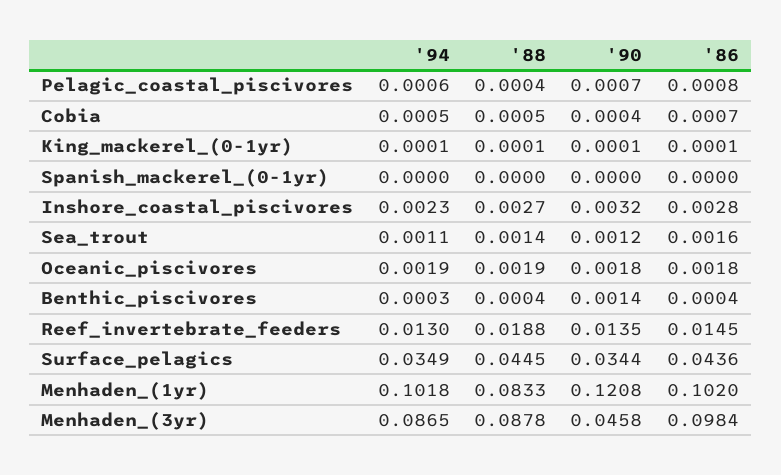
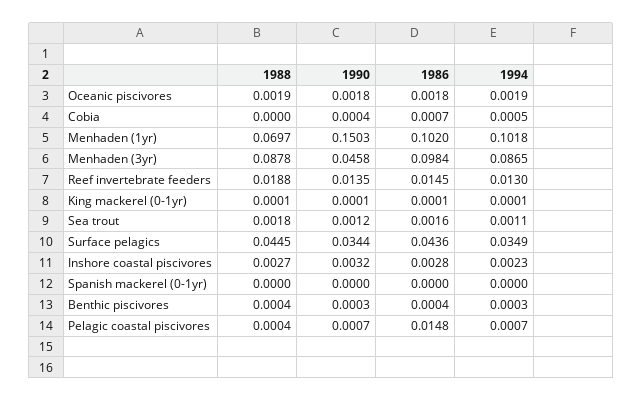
  {
    "'94": {
-     "Pelagic_coastal_piscivores": 0.0006,
+     "Pelagic_coastal_piscivores": 0.0007,
      "Cobia": 0.0005,
      "King_mackerel_(0-1yr)": 0.0001,
      "Spanish_mackerel_(0-1yr)": 0,
      "Inshore_coastal_piscivores": 0.0023,
      "Sea_trout": 0.0011,
      "Oceanic_piscivores": 0.0019,
      "Benthic_piscivores": 0.0003,
      "Reef_invertebrate_feeders": 0.013,
      "Surface_pelagics": 0.0349,
      "Menhaden_(1yr)": 0.1018,
      "Menhaden_(3yr)": 0.0865
    },
    "'88": {
      "Pelagic_coastal_piscivores": 0.0004,
-     "Cobia": 0.0005,
+     "Cobia": 0,
      "King_mackerel_(0-1yr)": 0.0001,
      "Spanish_mackerel_(0-1yr)": 0,
      "Inshore_coastal_piscivores": 0.0027,
-     "Sea_trout": 0.0014,
+     "Sea_trout": 0.0018,
      "Oceanic_piscivores": 0.0019,
      "Benthic_piscivores": 0.0004,
      "Reef_invertebrate_feeders": 0.0188,
      "Surface_pelagics": 0.0445,
-     "Menhaden_(1yr)": 0.0833,
+     "Menhaden_(1yr)": 0.0697,
      "Menhaden_(3yr)": 0.0878
    },
    "'90": {
      "Pelagic_coastal_piscivores": 0.0007,
      "Cobia": 0.0004,
      "King_mackerel_(0-1yr)": 0.0001,
      "Spanish_mackerel_(0-1yr)": 0,
      "Inshore_coastal_piscivores": 0.0032,
      "Sea_trout": 0.0012,
      "Oceanic_piscivores": 0.0018,
-     "Benthic_piscivores": 0.0014,
+     "Benthic_piscivores": 0.0003,
      "Reef_invertebrate_feeders": 0.0135,
      "Surface_pelagics": 0.0344,
-     "Menhaden_(1yr)": 0.1208,
+     "Menhaden_(1yr)": 0.1503,
      "Menhaden_(3yr)": 0.0458
    },
    "'86": {
-     "Pelagic_coastal_piscivores": 0.0008,
+     "Pelagic_coastal_piscivores": 0.0148,
      "Cobia": 0.0007,
      "King_mackerel_(0-1yr)": 0.0001,
      "Spanish_mackerel_(0-1yr)": 0,
      "Inshore_coastal_piscivores": 0.0028,
      "Sea_trout": 0.0016,
      "Oceanic_piscivores": 0.0018,
      "Benthic_piscivores": 0.0004,
      "Reef_invertebrate_feeders": 0.0145,
      "Surface_pelagics": 0.0436,
      "Menhaden_(1yr)": 0.102,
      "Menhaden_(3yr)": 0.0984
    }
  }

